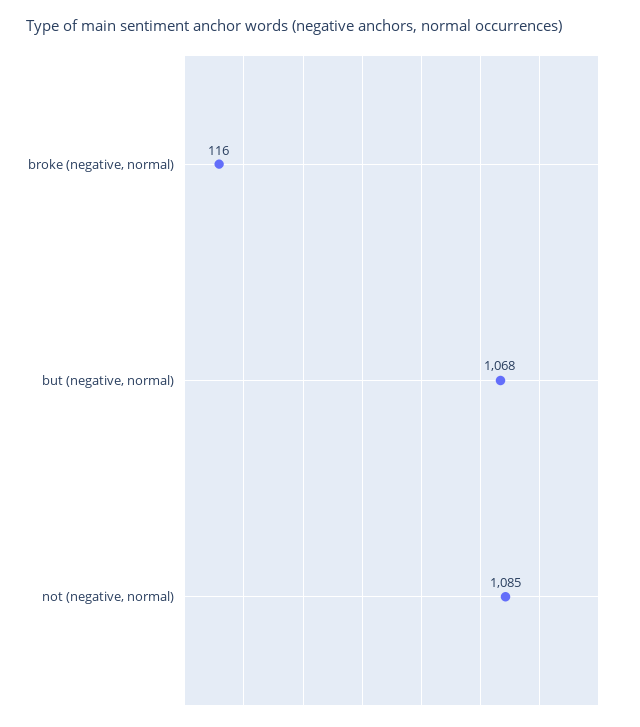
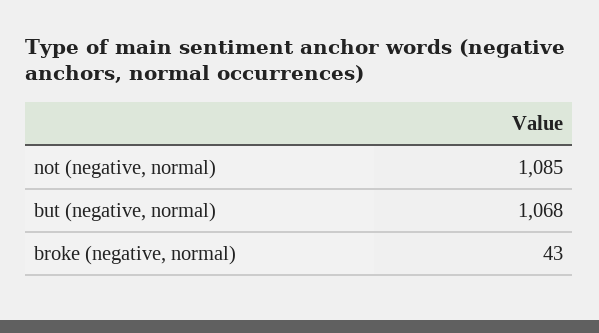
  {
-   "broke (negative, normal)": 116,
+   "broke (negative, normal)": 43,
    "but (negative, normal)": 1068,
    "not (negative, normal)": 1085
  }

